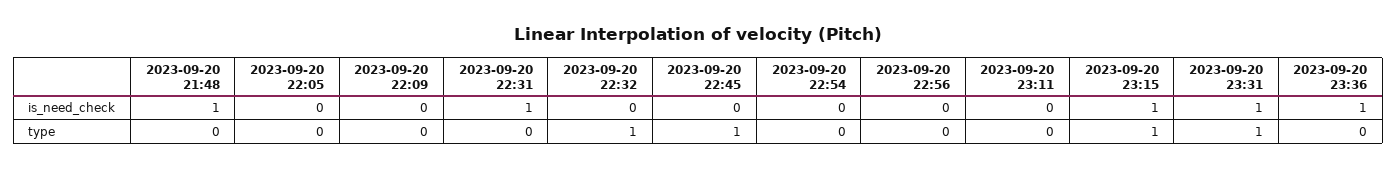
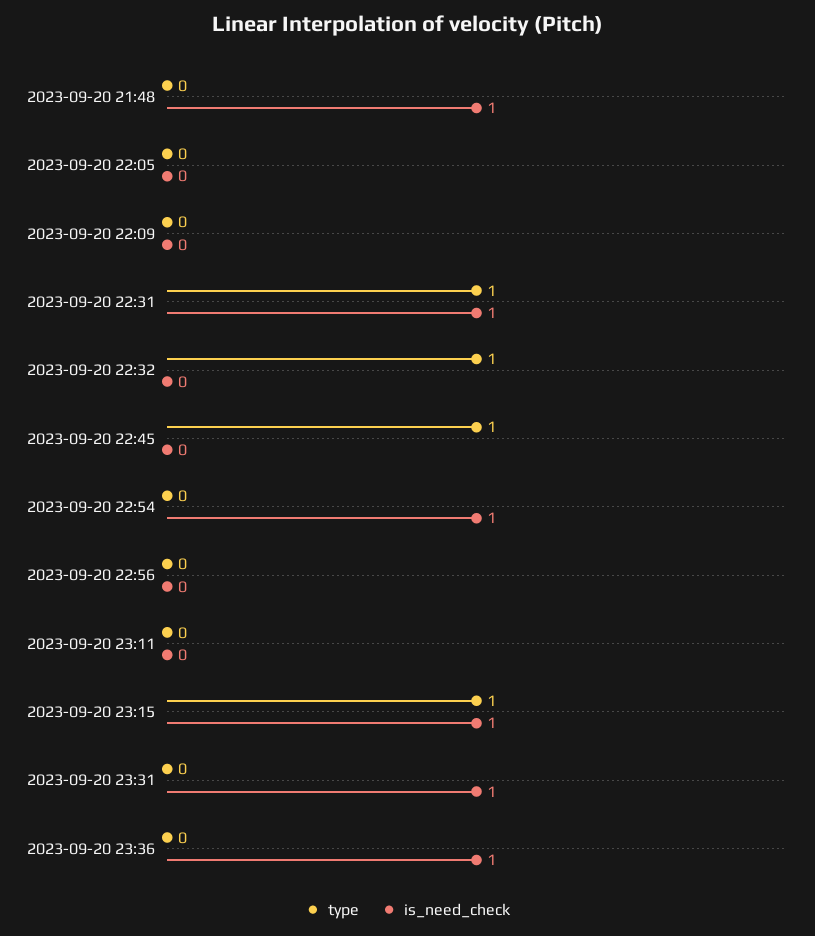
  {
    "is_need_check": {
      "2023-09-20 21:48": 1,
      "2023-09-20 22:05": 0,
      "2023-09-20 22:09": 0,
      "2023-09-20 22:31": 1,
      "2023-09-20 22:32": 0,
      "2023-09-20 22:45": 0,
-     "2023-09-20 22:54": 0,
+     "2023-09-20 22:54": 1,
      "2023-09-20 22:56": 0,
      "2023-09-20 23:11": 0,
      "2023-09-20 23:15": 1,
      "2023-09-20 23:31": 1,
      "2023-09-20 23:36": 1
    },
    "type": {
      "2023-09-20 21:48": 0,
      "2023-09-20 22:05": 0,
      "2023-09-20 22:09": 0,
-     "2023-09-20 22:31": 0,
+     "2023-09-20 22:31": 1,
      "2023-09-20 22:32": 1,
      "2023-09-20 22:45": 1,
      "2023-09-20 22:54": 0,
      "2023-09-20 22:56": 0,
      "2023-09-20 23:11": 0,
      "2023-09-20 23:15": 1,
-     "2023-09-20 23:31": 1,
+     "2023-09-20 23:31": 0,
      "2023-09-20 23:36": 0
    }
  }

